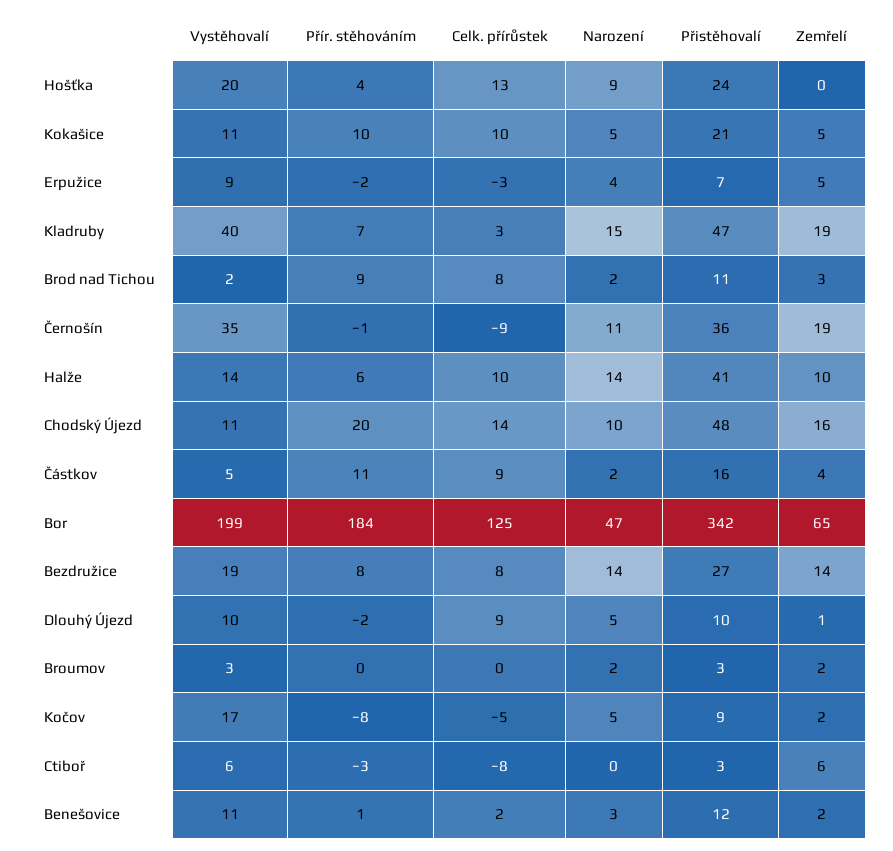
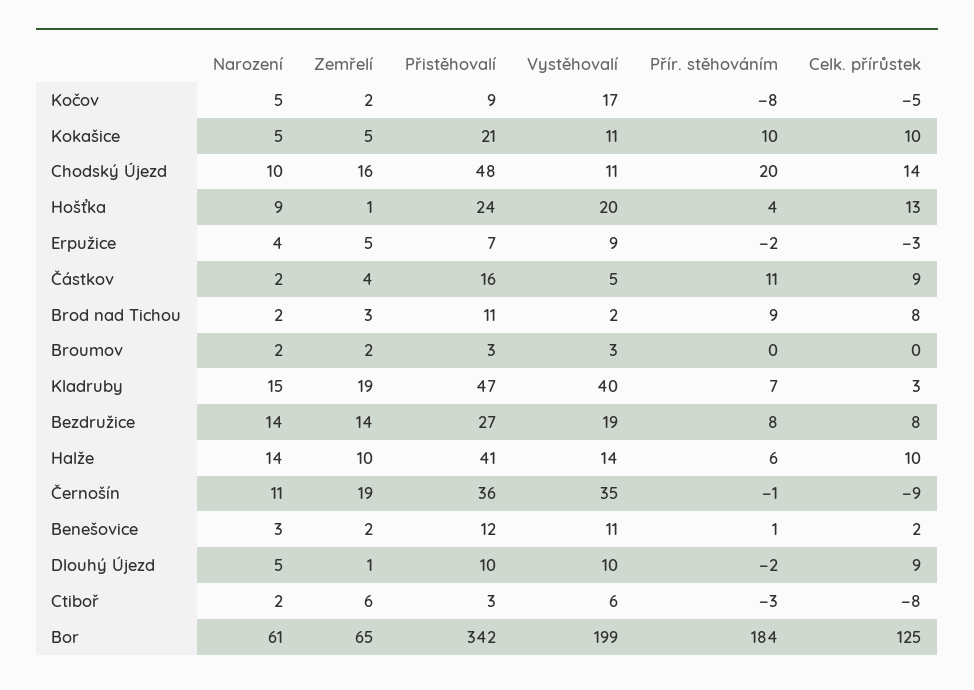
  {
    "Vystěhovalí": {
      "Hošťka": 20,
      "Kokašice": 11,
      "Erpužice": 9,
      "Kladruby": 40,
      "Brod nad Tichou": 2,
      "Černošín": 35,
      "Halže": 14,
      "Chodský Újezd": 11,
      "Částkov": 5,
      "Bor": 199,
      "Bezdružice": 19,
      "Dlouhý Újezd": 10,
      "Broumov": 3,
      "Kočov": 17,
      "Ctiboř": 6,
      "Benešovice": 11
    },
    "Přír. stěhováním": {
      "Hošťka": 4,
      "Kokašice": 10,
      "Erpužice": -2,
      "Kladruby": 7,
      "Brod nad Tichou": 9,
      "Černošín": -1,
      "Halže": 6,
      "Chodský Újezd": 20,
      "Částkov": 11,
      "Bor": 184,
      "Bezdružice": 8,
      "Dlouhý Újezd": -2,
      "Broumov": 0,
      "Kočov": -8,
      "Ctiboř": -3,
      "Benešovice": 1
    },
    "Celk. přírůstek": {
      "Hošťka": 13,
      "Kokašice": 10,
      "Erpužice": -3,
      "Kladruby": 3,
      "Brod nad Tichou": 8,
      "Černošín": -9,
      "Halže": 10,
      "Chodský Újezd": 14,
      "Částkov": 9,
      "Bor": 125,
      "Bezdružice": 8,
      "Dlouhý Újezd": 9,
      "Broumov": 0,
      "Kočov": -5,
      "Ctiboř": -8,
      "Benešovice": 2
    },
    "Narození": {
      "Hošťka": 9,
      "Kokašice": 5,
      "Erpužice": 4,
      "Kladruby": 15,
      "Brod nad Tichou": 2,
      "Černošín": 11,
      "Halže": 14,
      "Chodský Újezd": 10,
      "Částkov": 2,
-     "Bor": 47,
+     "Bor": 61,
      "Bezdružice": 14,
      "Dlouhý Újezd": 5,
      "Broumov": 2,
      "Kočov": 5,
-     "Ctiboř": 0,
+     "Ctiboř": 2,
      "Benešovice": 3
    },
    "Přistěhovalí": {
      "Hošťka": 24,
      "Kokašice": 21,
      "Erpužice": 7,
      "Kladruby": 47,
      "Brod nad Tichou": 11,
      "Černošín": 36,
      "Halže": 41,
      "Chodský Újezd": 48,
      "Částkov": 16,
      "Bor": 342,
      "Bezdružice": 27,
      "Dlouhý Újezd": 10,
      "Broumov": 3,
      "Kočov": 9,
      "Ctiboř": 3,
      "Benešovice": 12
    },
    "Zemřelí": {
-     "Hošťka": 0,
+     "Hošťka": 1,
      "Kokašice": 5,
      "Erpužice": 5,
      "Kladruby": 19,
      "Brod nad Tichou": 3,
      "Černošín": 19,
      "Halže": 10,
      "Chodský Újezd": 16,
      "Částkov": 4,
      "Bor": 65,
      "Bezdružice": 14,
      "Dlouhý Újezd": 1,
      "Broumov": 2,
      "Kočov": 2,
      "Ctiboř": 6,
      "Benešovice": 2
    }
  }

